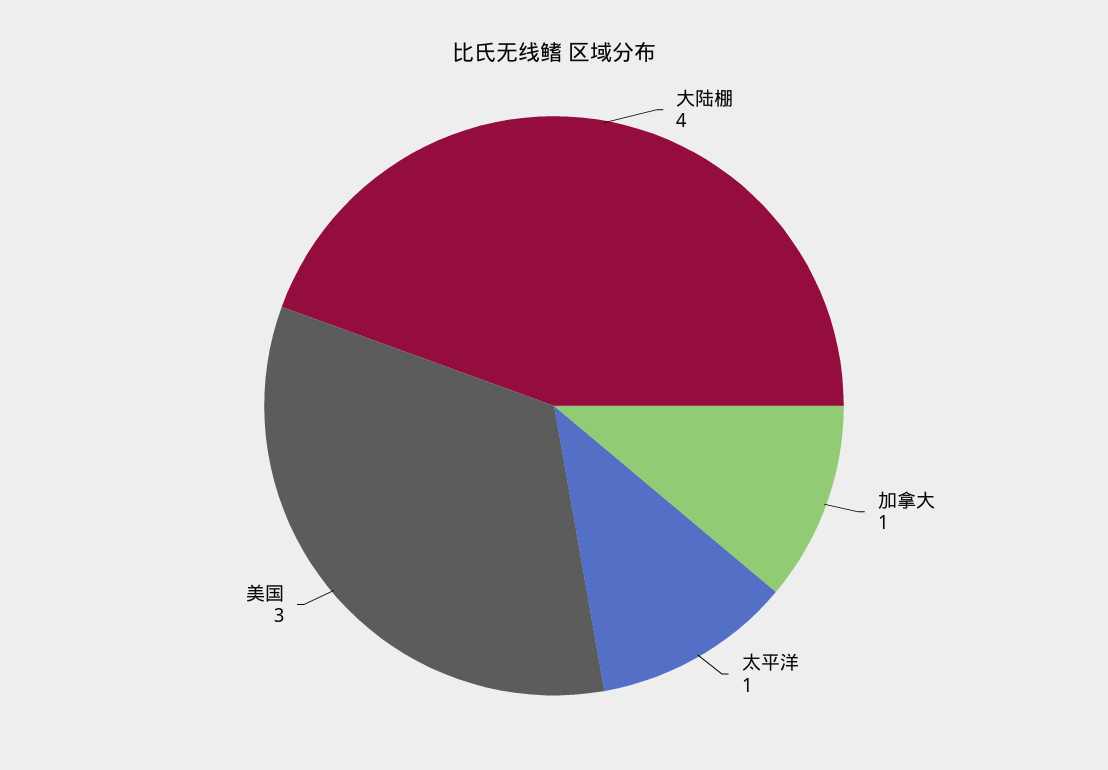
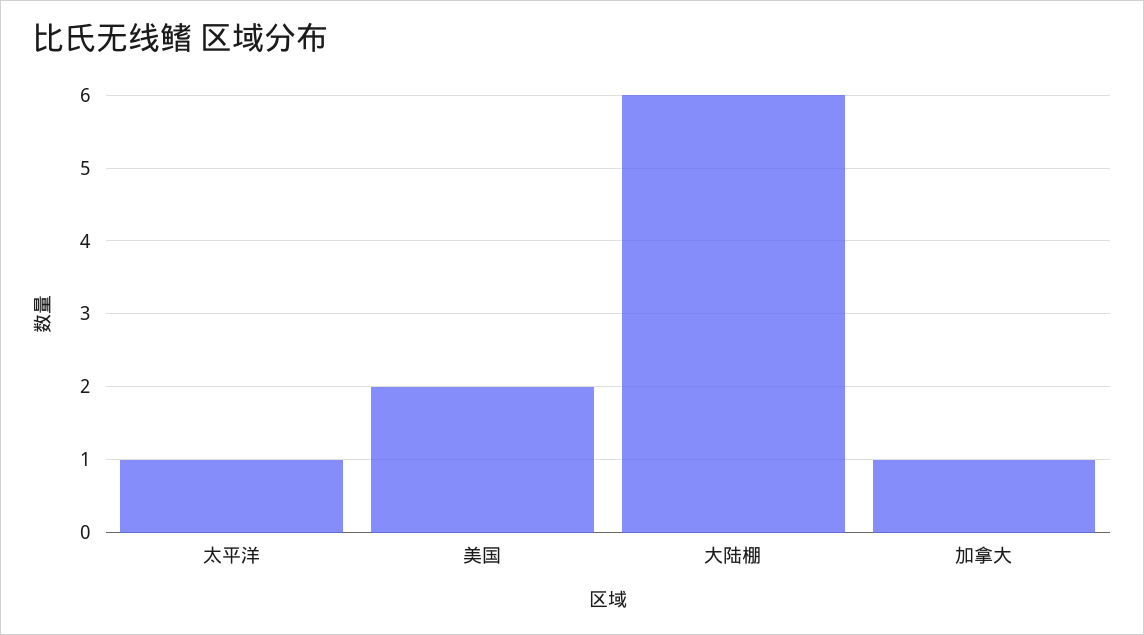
  {
-   "大陆棚": 4,
+   "大陆棚": 6,
    "加拿大": 1,
    "太平洋": 1,
-   "美国": 3
+   "美国": 2
  }

